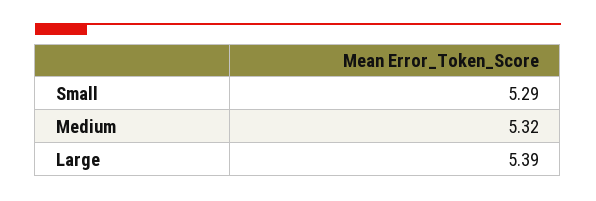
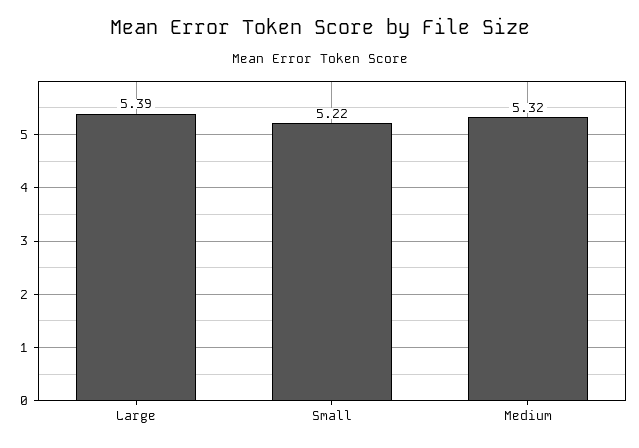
  {
-   "Small": 5.29,
+   "Small": 5.22,
    "Medium": 5.32,
    "Large": 5.39
  }

